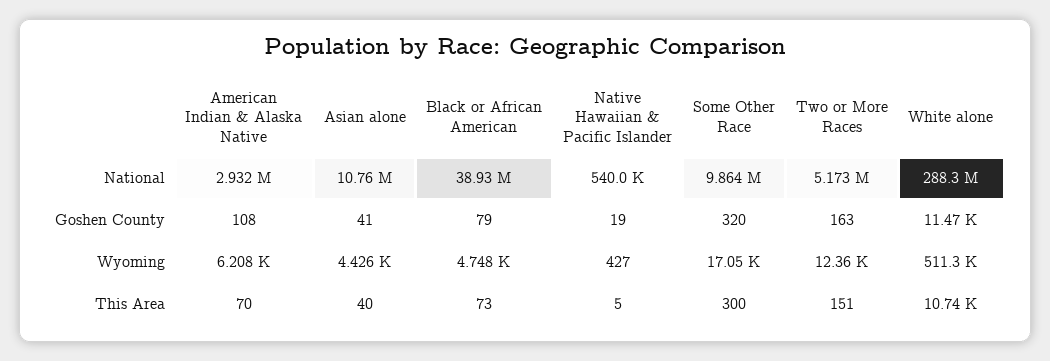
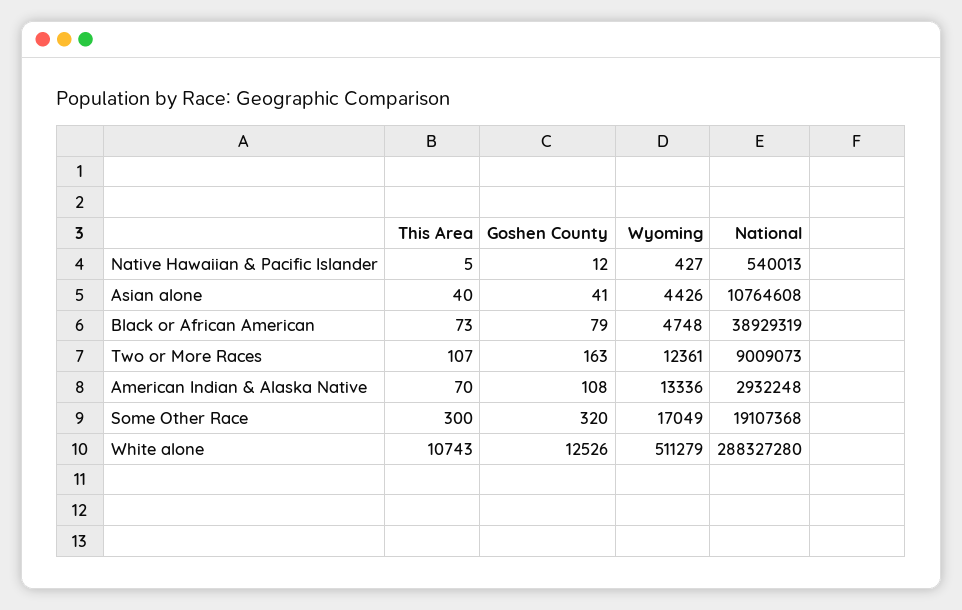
  {
    "American Indian & Alaska Native": {
      "National": 2932248,
      "Goshen County": 108,
-     "Wyoming": 6208,
+     "Wyoming": 13336,
      "This Area": 70
    },
    "Asian alone": {
      "National": 10764608,
      "Goshen County": 41,
      "Wyoming": 4426,
      "This Area": 40
    },
    "Black or African American": {
      "National": 38929319,
      "Goshen County": 79,
      "Wyoming": 4748,
      "This Area": 73
    },
    "Native Hawaiian & Pacific Islander": {
      "National": 540013,
-     "Goshen County": 19,
+     "Goshen County": 12,
      "Wyoming": 427,
      "This Area": 5
    },
    "Some Other Race": {
-     "National": 9864000,
+     "National": 19107368,
      "Goshen County": 320,
      "Wyoming": 17049,
      "This Area": 300
    },
    "Two or More Races": {
-     "National": 5173000,
+     "National": 9009073,
      "Goshen County": 163,
      "Wyoming": 12361,
-     "This Area": 151
+     "This Area": 107
    },
    "White alone": {
      "National": 288327280,
-     "Goshen County": 11470,
+     "Goshen County": 12526,
      "Wyoming": 511279,
      "This Area": 10743
    }
  }

